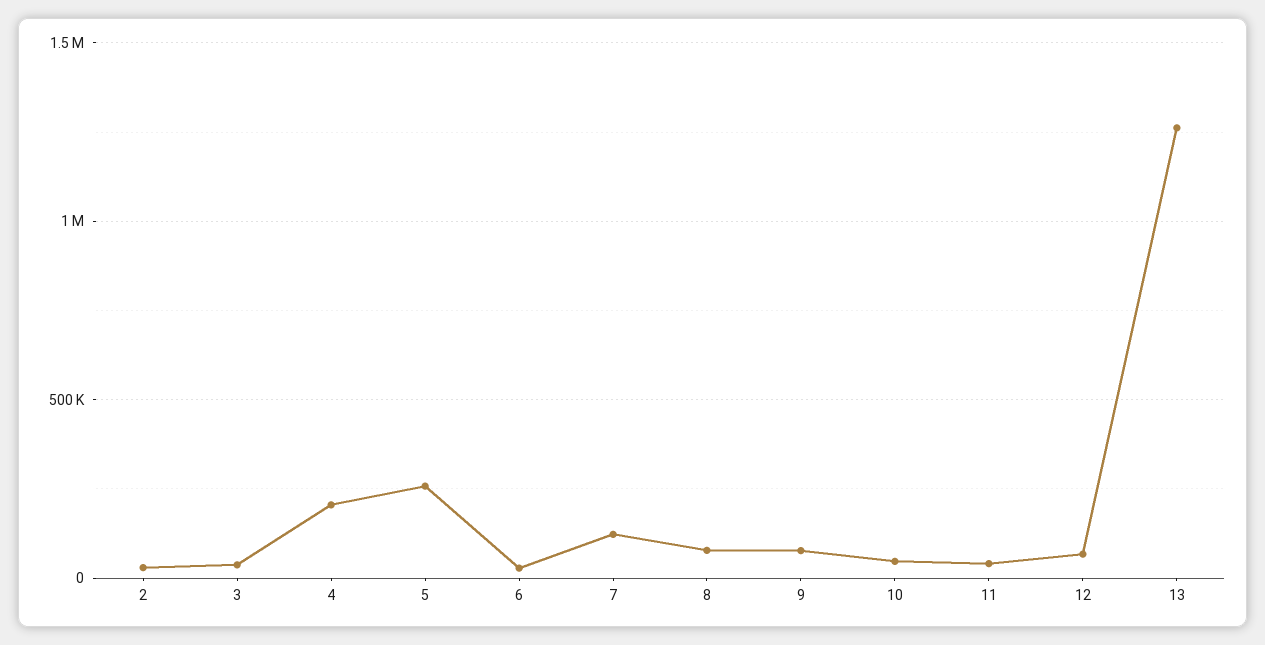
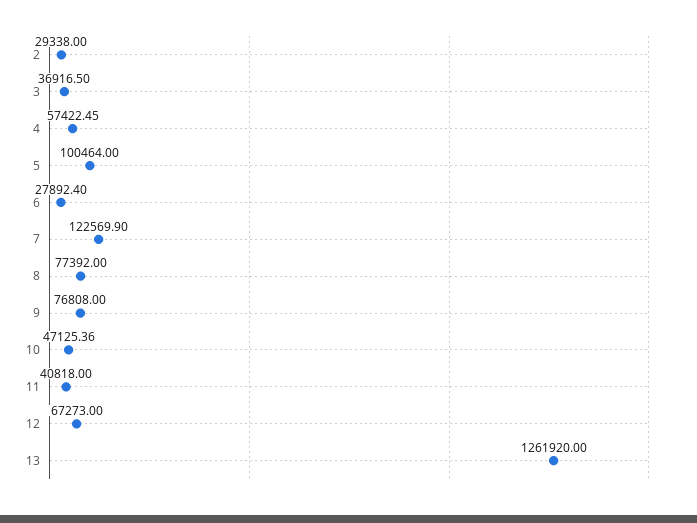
  {
    "2": 29338,
    "3": 36916.5,
-   "4": 200000,
+   "4": 57422.45,
-   "5": 250000,
+   "5": 100464,
    "6": 27892.4,
    "7": 122569.9,
    "8": 77392,
    "9": 76808,
    "10": 47125.36,
    "11": 40818,
    "12": 67273,
    "13": 1261920
  }

